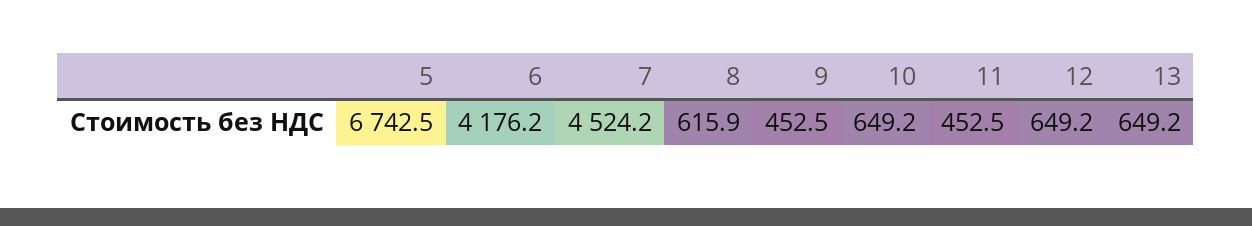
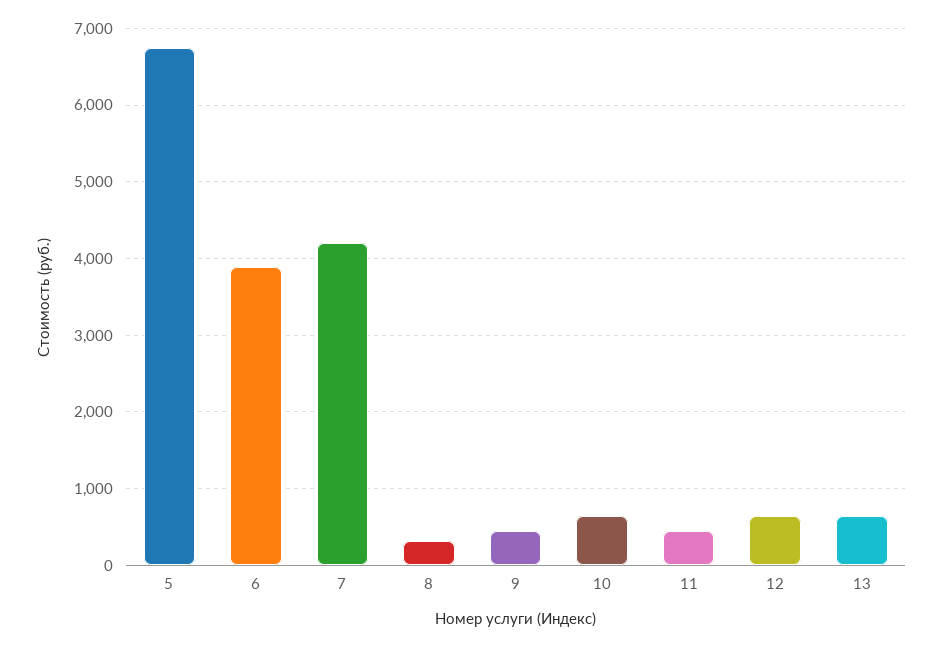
  {
    "5": 6742.5,
-   "6": 4176.2,
+   "6": 3900,
-   "7": 4524.2,
+   "7": 4200,
-   "8": 615.9,
+   "8": 300,
    "9": 452.5,
    "10": 649.2,
    "11": 452.5,
    "12": 649.2,
    "13": 649.2
  }

